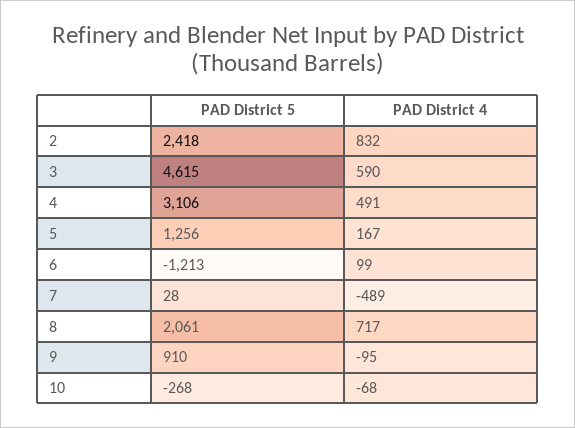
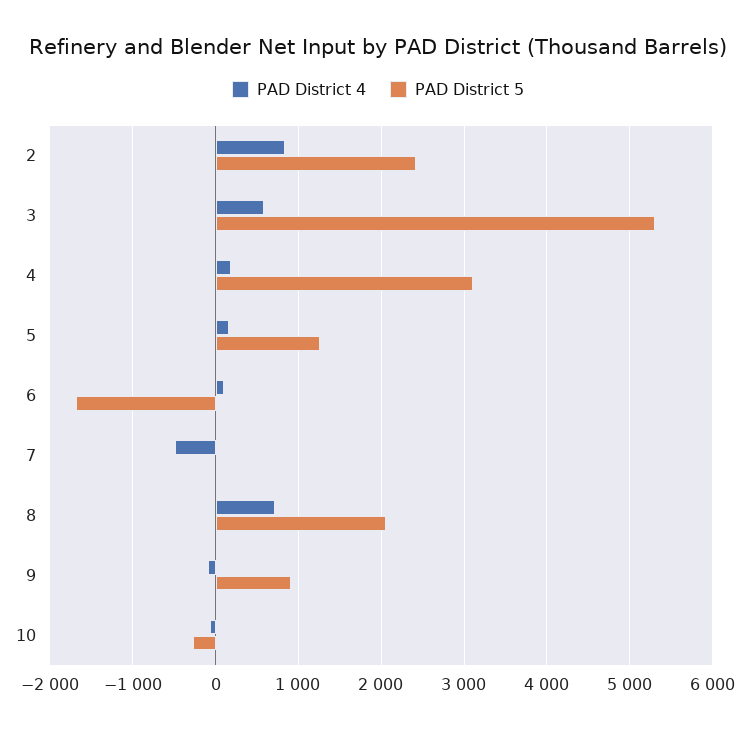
  {
    "PAD District 5": {
      "2": 2418,
-     "3": 4615,
+     "3": 5300,
      "4": 3106,
      "5": 1256,
-     "6": -1213,
+     "6": -1700,
      "7": 28,
      "8": 2061,
      "9": 910,
      "10": -268
    },
    "PAD District 4": {
      "2": 832,
      "3": 590,
-     "4": 491,
+     "4": 200,
      "5": 167,
      "6": 99,
      "7": -489,
      "8": 717,
      "9": -95,
      "10": -68
    }
  }

